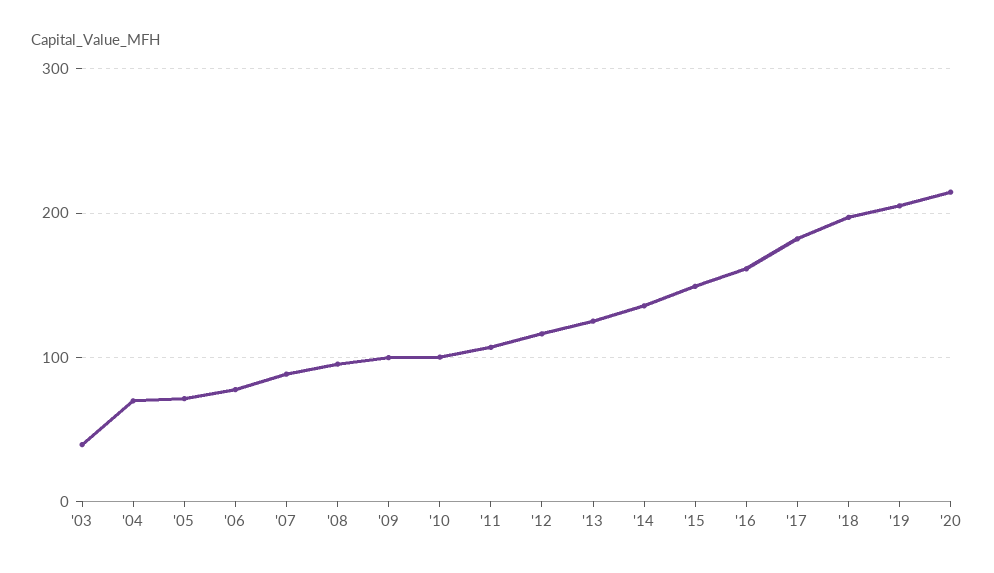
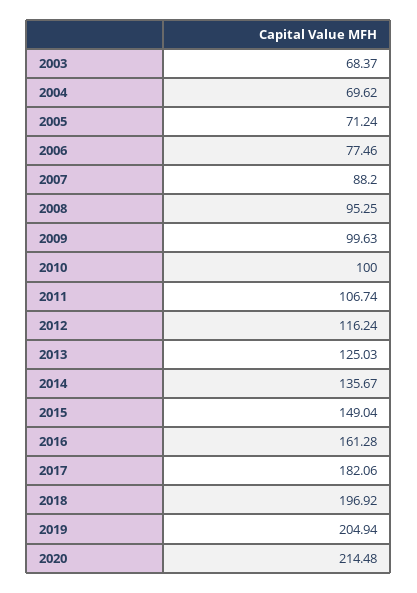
  {
-   "'03": 40,
+   "'03": 68.37,
    "'04": 69.62,
    "'05": 71.24,
    "'06": 77.46,
    "'07": 88.2,
    "'08": 95.25,
    "'09": 99.63,
    "'10": 100,
    "'11": 106.74,
    "'12": 116.24,
    "'13": 125.03,
    "'14": 135.67,
    "'15": 149.04,
    "'16": 161.28,
    "'17": 182.06,
    "'18": 196.92,
    "'19": 204.94,
    "'20": 214.48
  }

